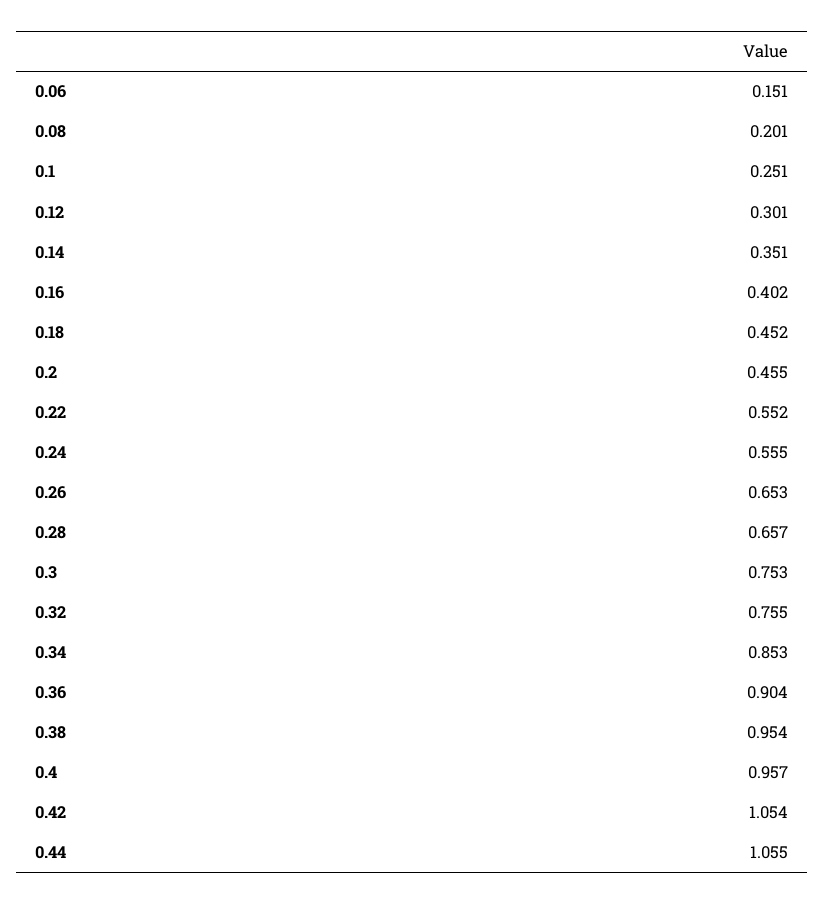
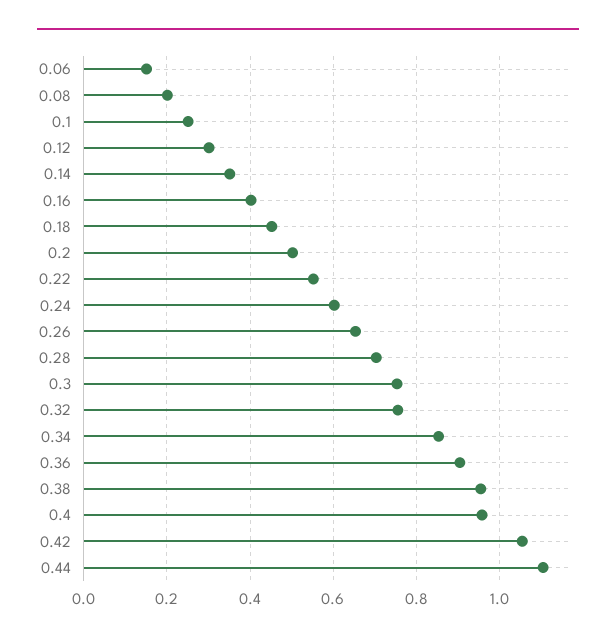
  {
    "0.06": 0.151,
    "0.08": 0.201,
    "0.1": 0.251,
    "0.12": 0.301,
    "0.14": 0.351,
    "0.16": 0.402,
    "0.18": 0.452,
-   "0.2": 0.455,
+   "0.2": 0.5,
    "0.22": 0.552,
-   "0.24": 0.555,
+   "0.24": 0.6,
    "0.26": 0.653,
-   "0.28": 0.657,
+   "0.28": 0.7,
    "0.3": 0.753,
    "0.32": 0.755,
    "0.34": 0.853,
    "0.36": 0.904,
    "0.38": 0.954,
    "0.4": 0.957,
    "0.42": 1.054,
-   "0.44": 1.055
+   "0.44": 1.1
  }

